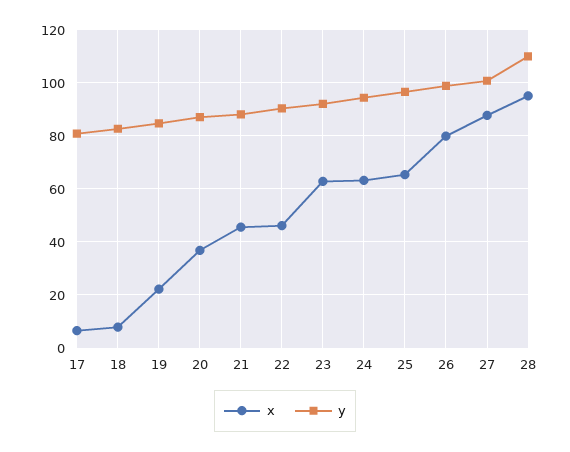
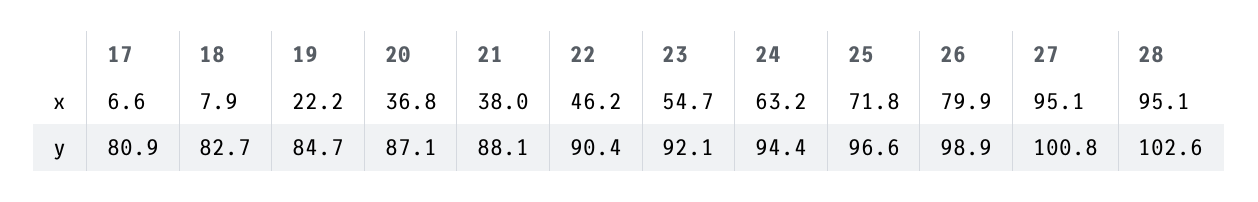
  {
    "x": {
      "17": 6.6,
      "18": 7.9,
      "19": 22.2,
      "20": 36.8,
-     "21": 45,
+     "21": 38,
      "22": 46.2,
-     "23": 62.5,
+     "23": 54.7,
      "24": 63.2,
-     "25": 65,
+     "25": 71.8,
      "26": 79.9,
-     "27": 87.5,
+     "27": 95.1,
      "28": 95.1
    },
    "y": {
      "17": 80.9,
      "18": 82.7,
      "19": 84.7,
      "20": 87.1,
      "21": 88.1,
      "22": 90.4,
      "23": 92.1,
      "24": 94.4,
      "25": 96.6,
      "26": 98.9,
      "27": 100.8,
-     "28": 110
+     "28": 102.6
    }
  }

